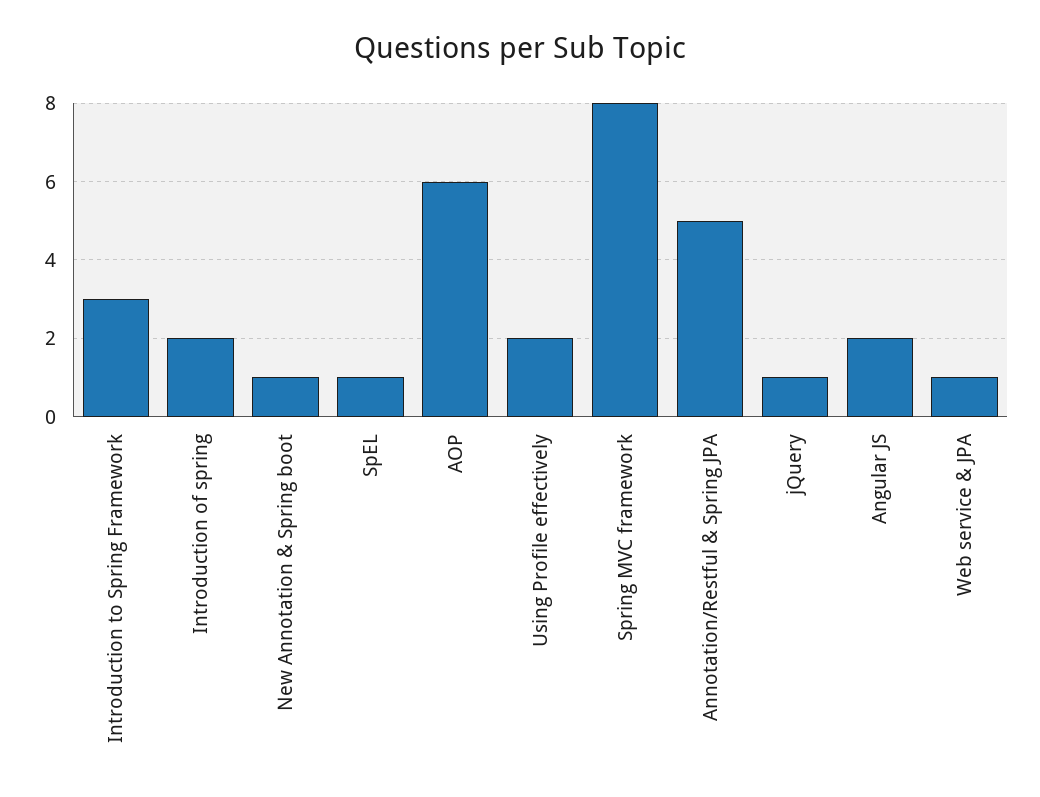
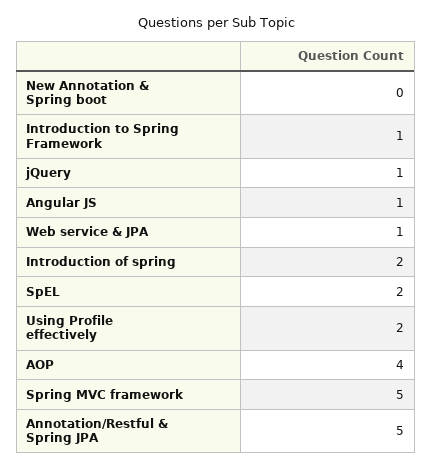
  {
-   "Introduction to Spring Framework": 3,
+   "Introduction to Spring Framework": 1,
    "Introduction of spring": 2,
-   "New Annotation & Spring boot": 1,
+   "New Annotation & Spring boot": 0,
-   "SpEL": 1,
+   "SpEL": 2,
-   "AOP": 6,
+   "AOP": 4,
    "Using Profile effectively": 2,
-   "Spring MVC framework": 8,
+   "Spring MVC framework": 5,
    "Annotation/Restful & Spring JPA": 5,
    "jQuery": 1,
-   "Angular JS": 2,
+   "Angular JS": 1,
    "Web service & JPA": 1
  }

